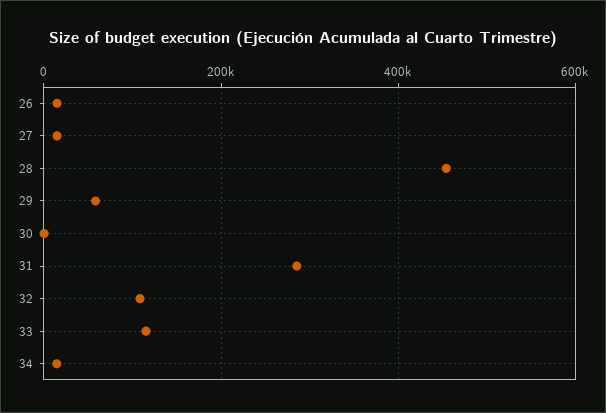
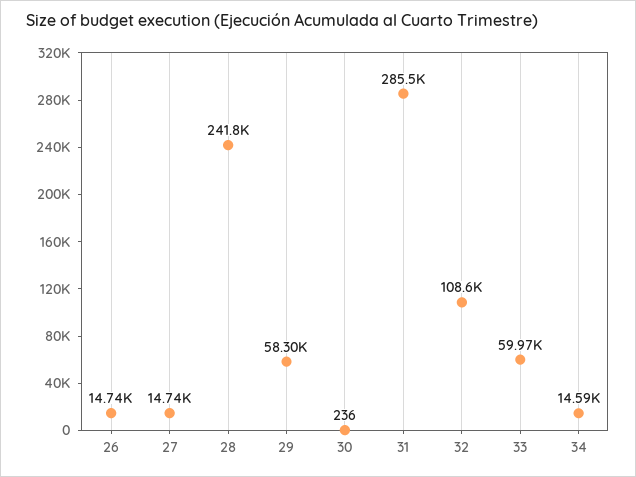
  {
    "26": 14740,
    "27": 14740,
-   "28": 460000,
+   "28": 241800,
    "29": 58300,
    "30": 236,
    "31": 285500,
    "32": 108600,
-   "33": 120000,
+   "33": 59970,
    "34": 14590
  }

